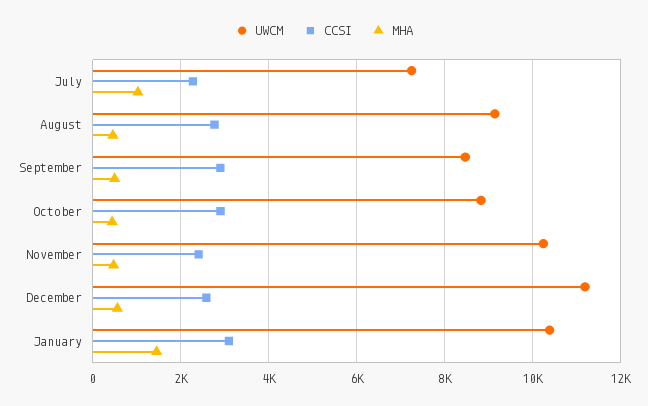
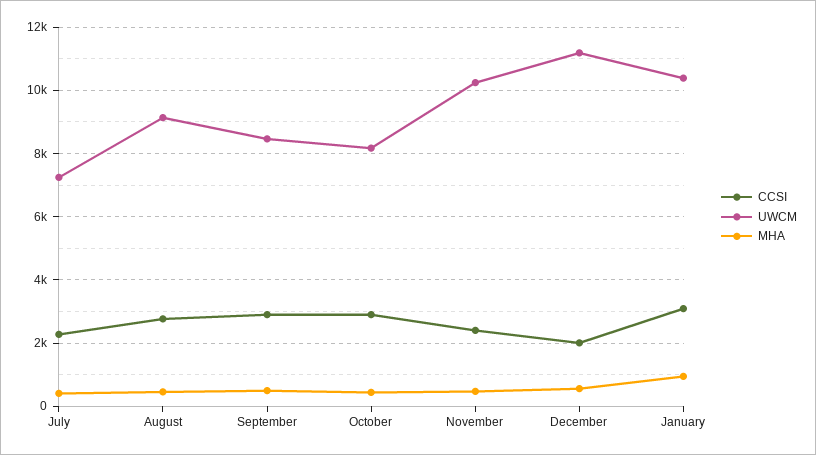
  {
    "UWCM": {
      "July": 7200,
      "August": 9200,
      "September": 8400,
-     "October": 8800,
+     "October": 8200,
      "November": 10200,
      "December": 11200,
      "January": 10400
    },
    "CCSI": {
      "July": 2200,
      "August": 2800,
      "September": 2800,
      "October": 3000,
      "November": 2400,
-     "December": 2600,
+     "December": 2000,
      "January": 3000
    },
    "MHA": {
-     "July": 1000,
+     "July": 400,
      "August": 400,
      "September": 400,
      "October": 400,
      "November": 400,
      "December": 600,
-     "January": 1400
+     "January": 1000
    }
  }

